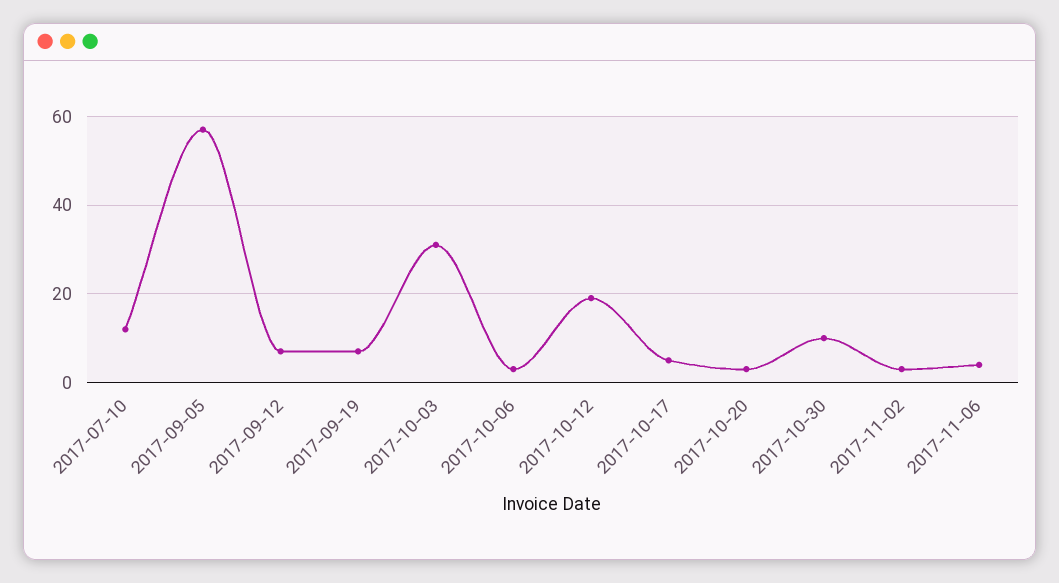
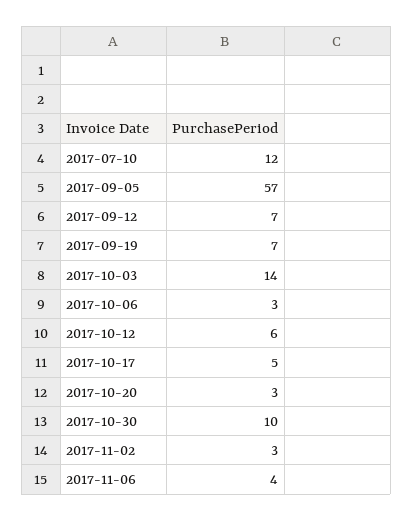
  {
    "2017-07-10": 12,
    "2017-09-05": 57,
    "2017-09-12": 7,
    "2017-09-19": 7,
-   "2017-10-03": 30,
+   "2017-10-03": 14,
    "2017-10-06": 3,
-   "2017-10-12": 20,
+   "2017-10-12": 6,
    "2017-10-17": 5,
    "2017-10-20": 3,
    "2017-10-30": 10,
    "2017-11-02": 3,
    "2017-11-06": 4
  }

